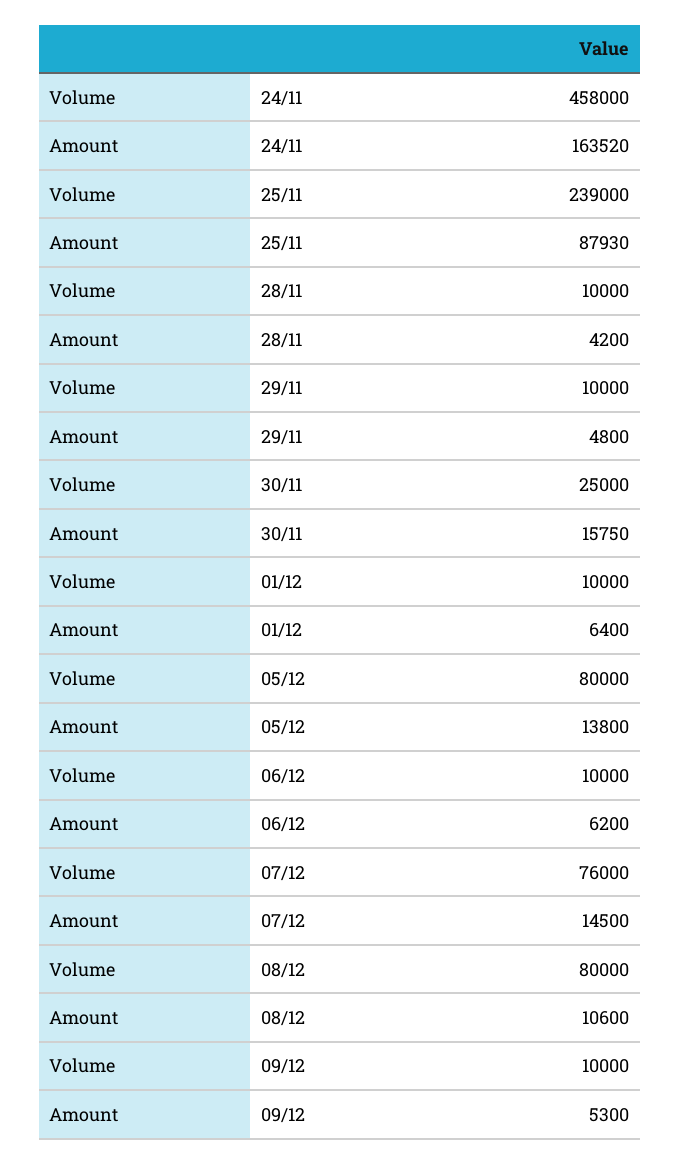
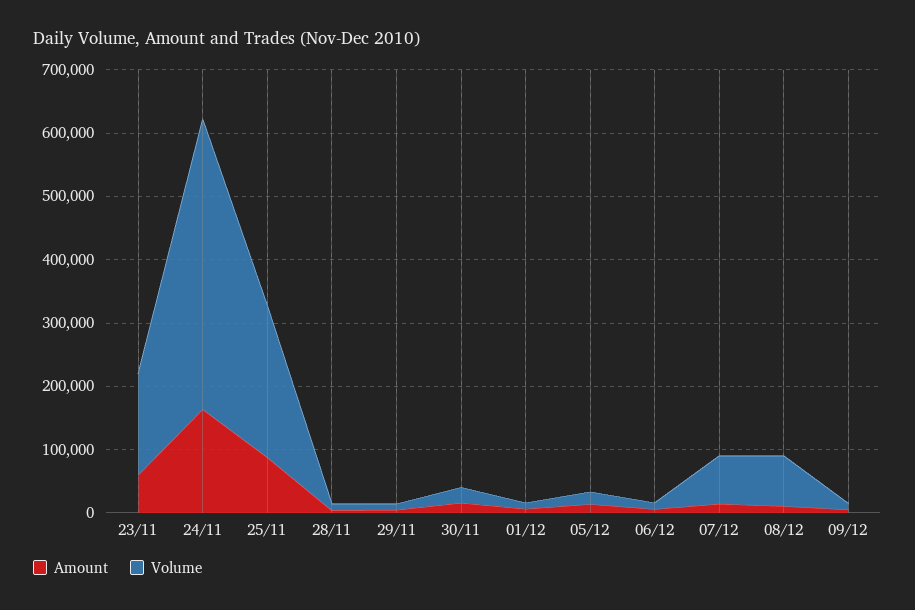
  {
    "Volume": {
      "24/11": 458000,
      "25/11": 239000,
      "28/11": 10000,
      "29/11": 10000,
      "30/11": 25000,
      "01/12": 10000,
-     "05/12": 80000,
+     "05/12": 20000,
      "06/12": 10000,
      "07/12": 76000,
      "08/12": 80000,
-     "09/12": 10000
+     "09/12": 10000,
+     "23/11": 160000
    },
    "Amount": {
      "24/11": 163520,
      "25/11": 87930,
      "28/11": 4200,
      "29/11": 4800,
      "30/11": 15750,
      "01/12": 6400,
      "05/12": 13800,
      "06/12": 6200,
      "07/12": 14500,
      "08/12": 10600,
-     "09/12": 5300
+     "09/12": 5300,
+     "23/11": 60000
    }
  }

